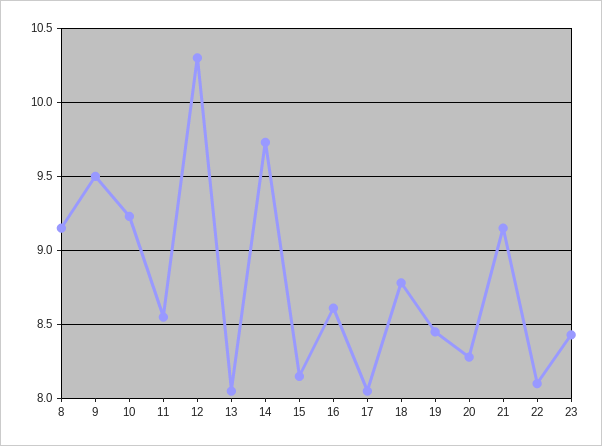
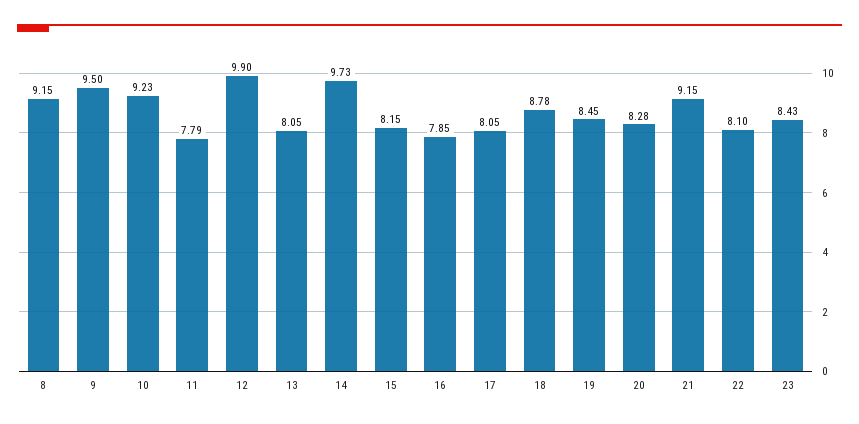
  {
    "8": 9.15,
    "9": 9.5,
    "10": 9.23,
-   "11": 8.55,
+   "11": 7.79,
-   "12": 10.3,
+   "12": 9.9,
    "13": 8.05,
    "14": 9.73,
    "15": 8.15,
-   "16": 8.6,
+   "16": 7.85,
    "17": 8.05,
    "18": 8.78,
    "19": 8.45,
    "20": 8.28,
    "21": 9.15,
    "22": 8.1,
    "23": 8.43
  }

